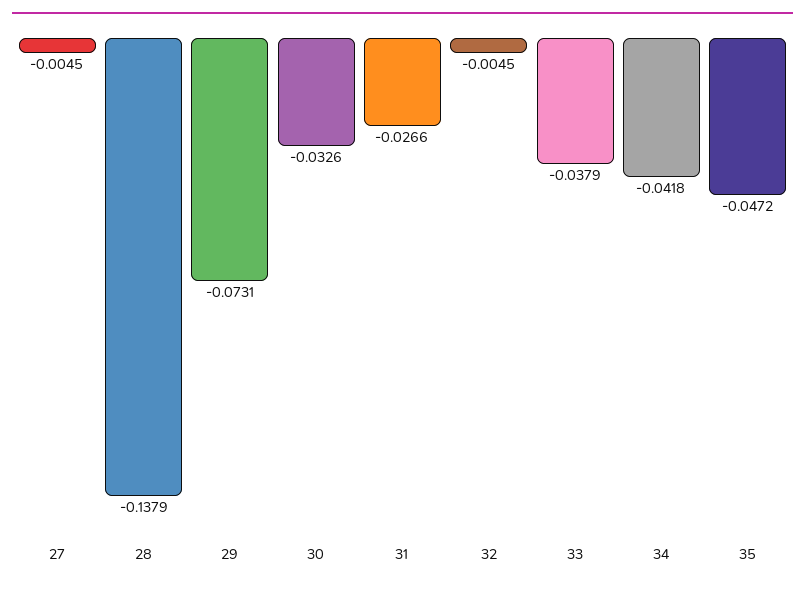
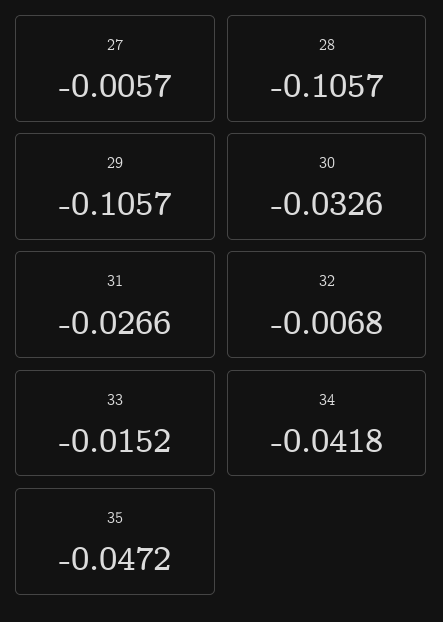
  {
-   "27": -0.0045,
+   "27": -0.0057,
-   "28": -0.1379,
+   "28": -0.1057,
-   "29": -0.0731,
+   "29": -0.1057,
    "30": -0.0326,
    "31": -0.0266,
-   "32": -0.0045,
+   "32": -0.0068,
-   "33": -0.0379,
+   "33": -0.0152,
    "34": -0.0418,
    "35": -0.0472
  }

